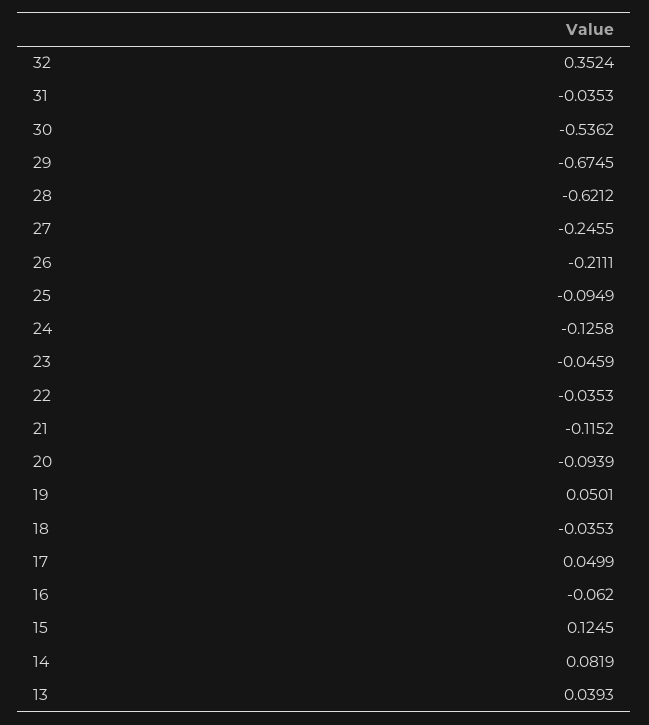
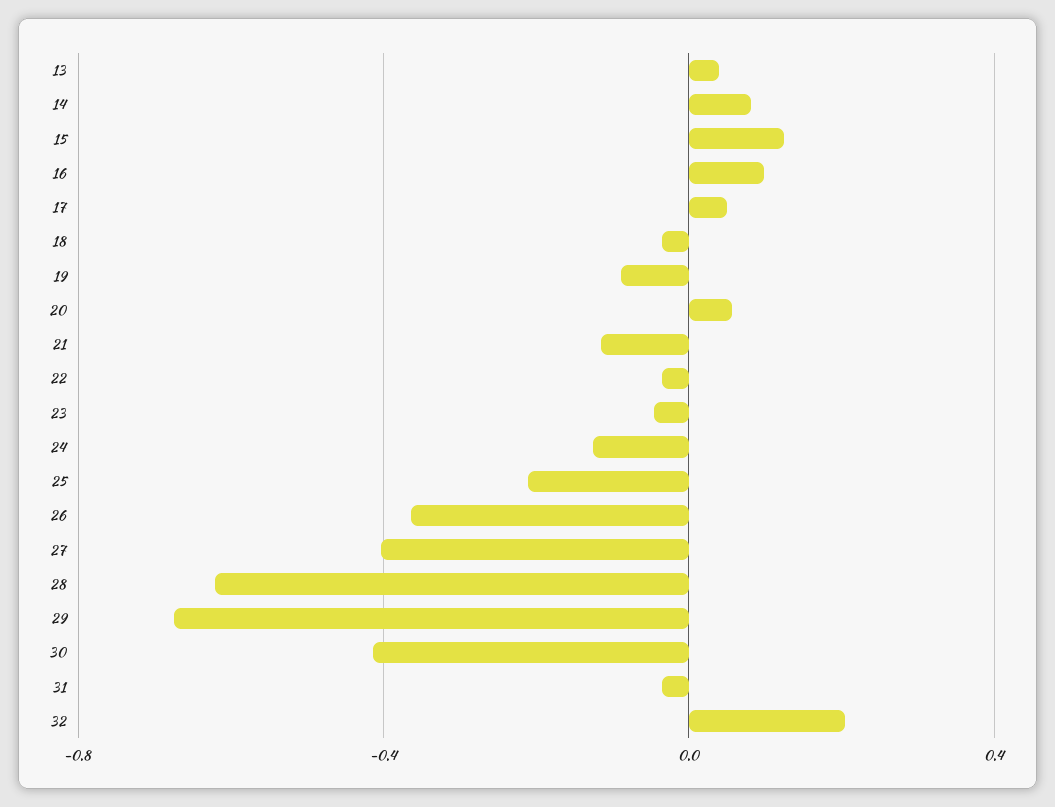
  {
-   "32": 0.3524,
+   "32": 0.2,
    "31": -0.0353,
-   "30": -0.5362,
+   "30": -0.4,
    "29": -0.6745,
    "28": -0.6212,
-   "27": -0.2455,
+   "27": -0.4,
-   "26": -0.2111,
+   "26": -0.35,
-   "25": -0.0949,
+   "25": -0.2,
    "24": -0.1258,
    "23": -0.0459,
    "22": -0.0353,
    "21": -0.1152,
-   "20": -0.0939,
+   "20": 0.05,
-   "19": 0.0501,
+   "19": -0.1,
    "18": -0.0353,
    "17": 0.0499,
-   "16": -0.062,
+   "16": 0.1,
    "15": 0.1245,
    "14": 0.0819,
    "13": 0.0393
  }

